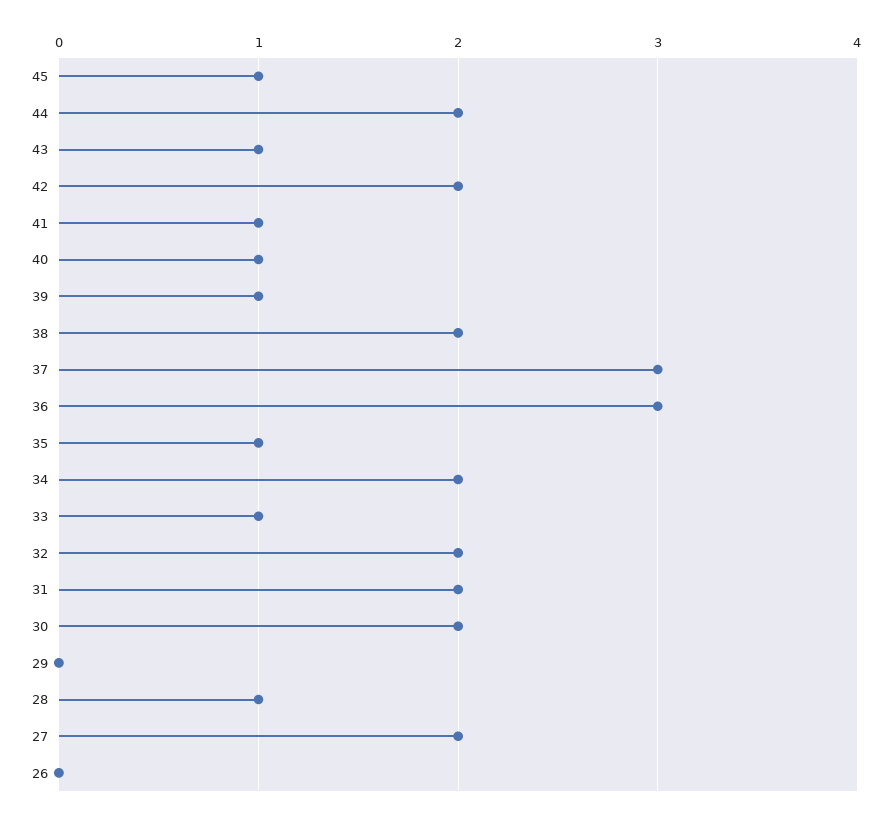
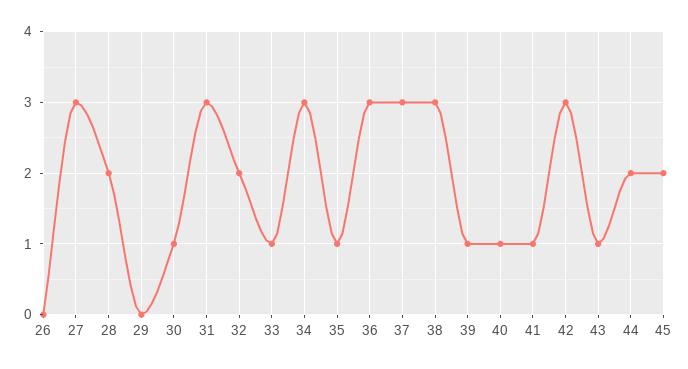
  {
-   "45": 1,
+   "45": 2,
    "44": 2,
    "43": 1,
-   "42": 2,
+   "42": 3,
    "41": 1,
    "40": 1,
    "39": 1,
-   "38": 2,
+   "38": 3,
    "37": 3,
    "36": 3,
    "35": 1,
-   "34": 2,
+   "34": 3,
    "33": 1,
    "32": 2,
-   "31": 2,
+   "31": 3,
-   "30": 2,
+   "30": 1,
    "29": 0,
-   "28": 1,
+   "28": 2,
-   "27": 2,
+   "27": 3,
    "26": 0
  }

